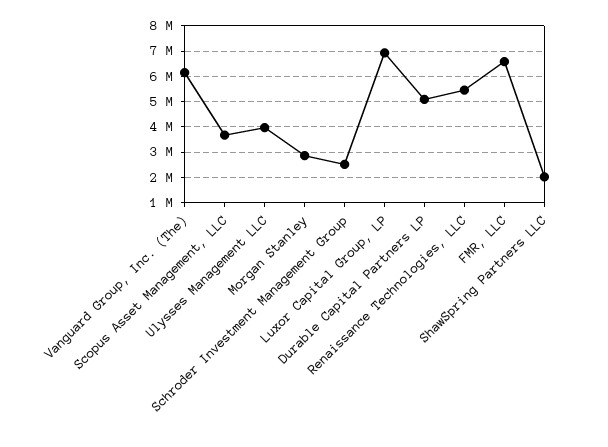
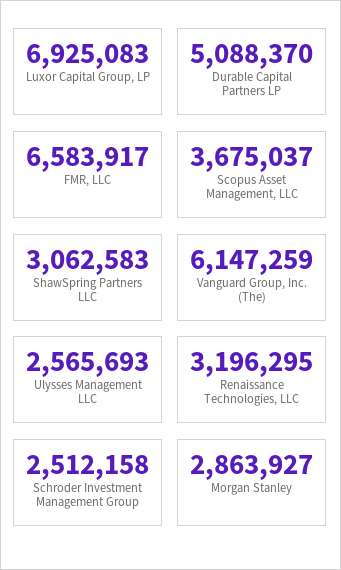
  {
    "Vanguard Group, Inc. (The)": 6147259,
    "Scopus Asset Management, LLC": 3675037,
-   "Ulysses Management LLC": 4000000,
+   "Ulysses Management LLC": 2565693,
    "Morgan Stanley": 2863927,
    "Schroder Investment Management Group": 2512158,
    "Luxor Capital Group, LP": 6925083,
    "Durable Capital Partners LP": 5088370,
-   "Renaissance Technologies, LLC": 5500000,
+   "Renaissance Technologies, LLC": 3196295,
    "FMR, LLC": 6583917,
-   "ShawSpring Partners LLC": 2000000
+   "ShawSpring Partners LLC": 3062583
  }

